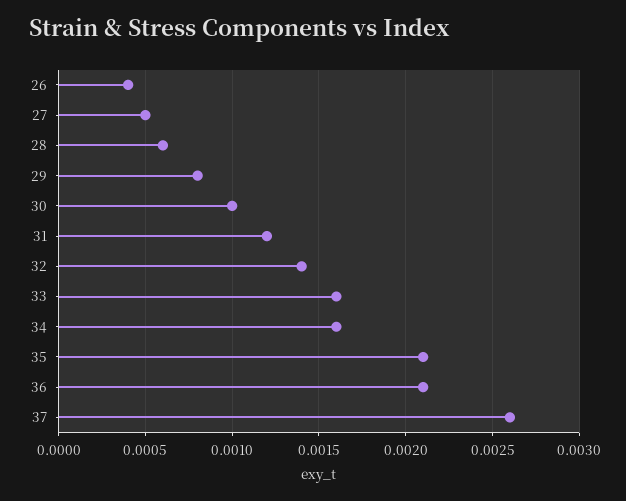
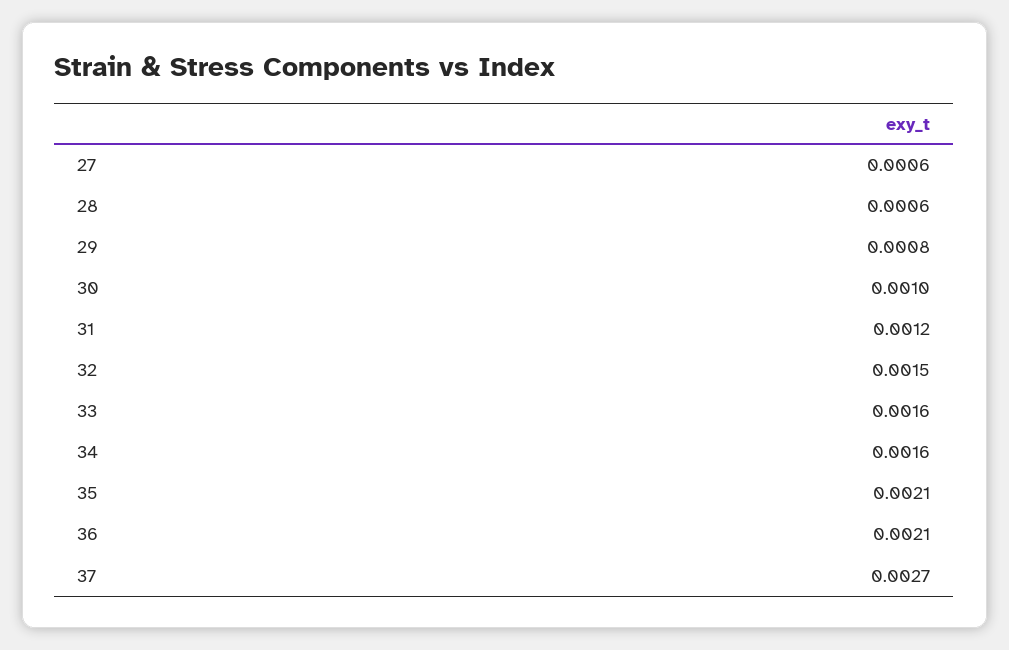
  {
-   "26": 0.0004,
-   "27": 0.0005,
+   "27": 0.0006,
    "28": 0.0006,
    "29": 0.0008,
    "30": 0.001,
    "31": 0.0012,
-   "32": 0.0014,
+   "32": 0.0015,
    "33": 0.0016,
    "34": 0.0016,
    "35": 0.0021,
    "36": 0.0021,
-   "37": 0.0026
+   "37": 0.0027
  }

